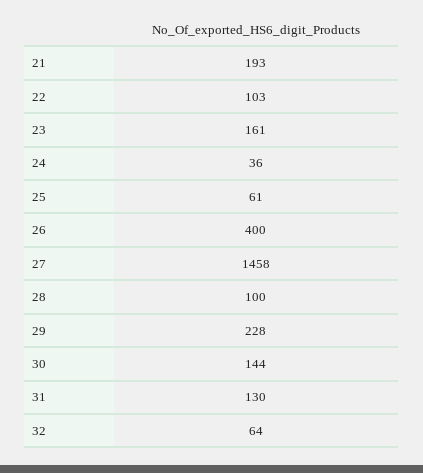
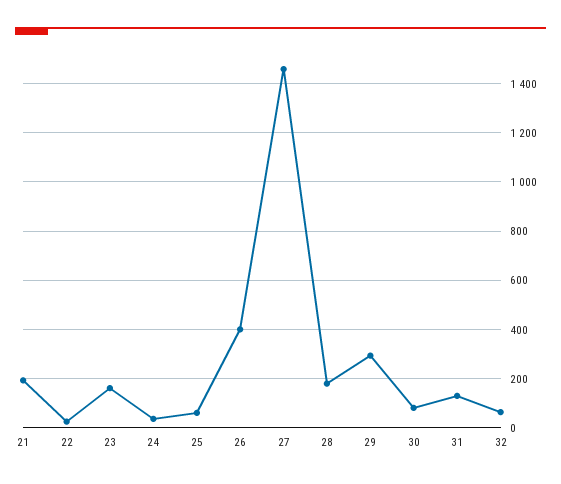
  {
    "21": 193,
-   "22": 103,
+   "22": 25,
    "23": 161,
    "24": 36,
    "25": 61,
    "26": 400,
    "27": 1458,
-   "28": 100,
+   "28": 175,
-   "29": 228,
+   "29": 300,
-   "30": 144,
+   "30": 75,
    "31": 130,
    "32": 64
  }

